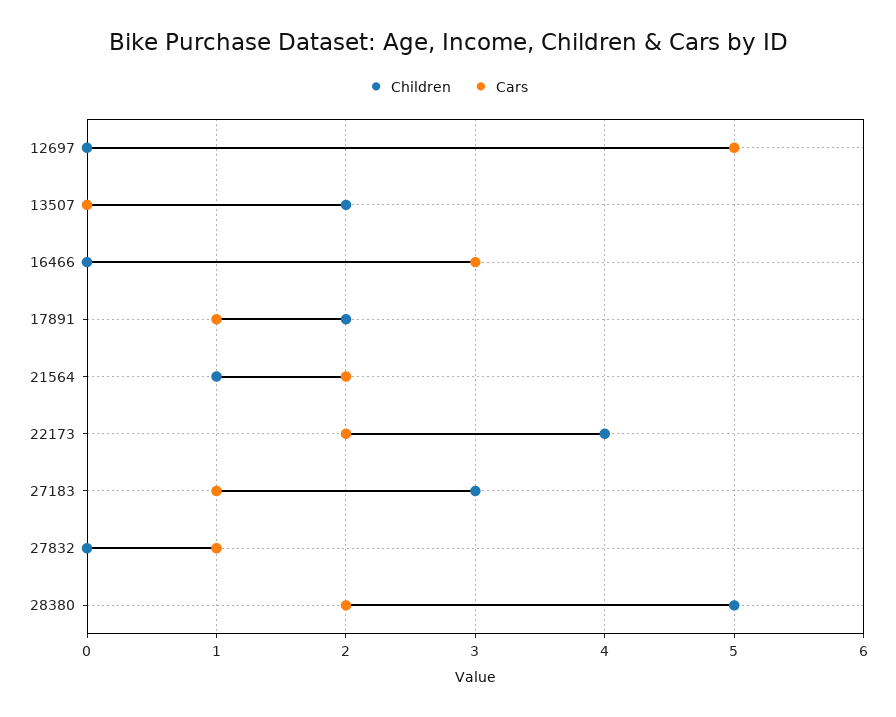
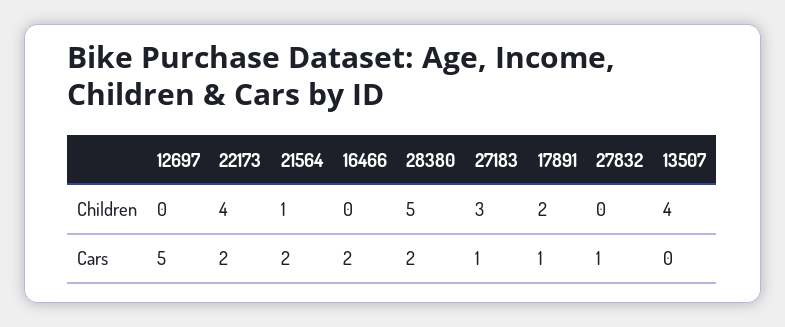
  {
    "Children": {
      "12697": 0,
-     "13507": 2,
+     "13507": 4,
      "16466": 0,
      "17891": 2,
      "21564": 1,
      "22173": 4,
      "27183": 3,
      "27832": 0,
      "28380": 5
    },
    "Cars": {
      "12697": 5,
      "13507": 0,
-     "16466": 3,
+     "16466": 2,
      "17891": 1,
      "21564": 2,
      "22173": 2,
      "27183": 1,
      "27832": 1,
      "28380": 2
    }
  }

